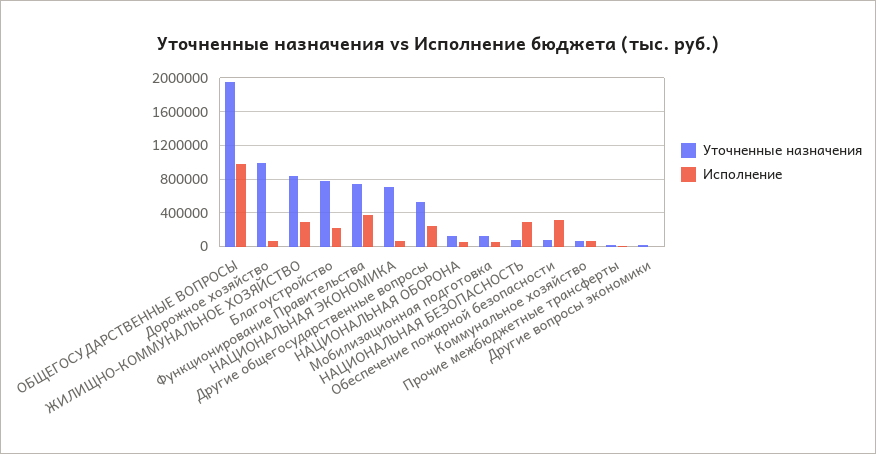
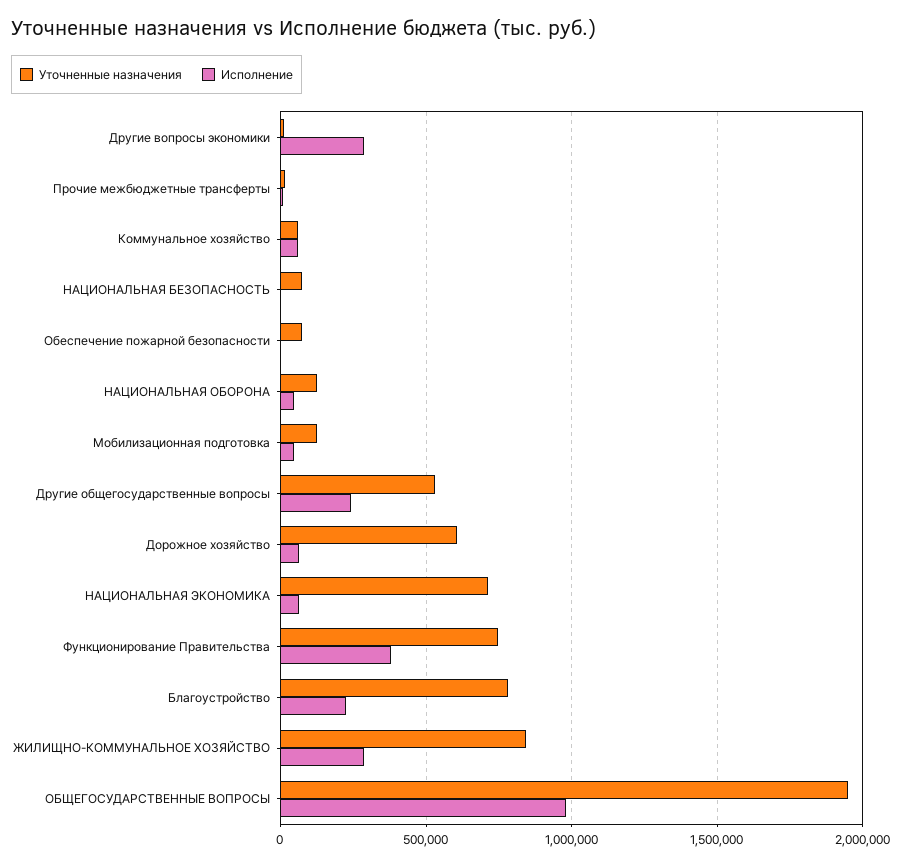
  {
    "Уточненные назначения": {
      "ОБЩЕГОСУДАРСТВЕННЫЕ ВОПРОСЫ": 1950000,
-     "Дорожное хозяйство": 1000000,
+     "Дорожное хозяйство": 600000,
      "ЖИЛИЩНО-КОММУНАЛЬНОЕ ХОЗЯЙСТВО": 850000,
      "Благоустройство": 800000,
      "Функционирование Правительства": 750000,
      "НАЦИОНАЛЬНАЯ ЭКОНОМИКА": 700000,
      "Другие общегосударственные вопросы": 550000,
      "НАЦИОНАЛЬНАЯ ОБОРОНА": 150000,
      "Мобилизационная подготовка": 150000,
      "НАЦИОНАЛЬНАЯ БЕЗОПАСНОСТЬ": 50000,
      "Обеспечение пожарной безопасности": 50000,
      "Коммунальное хозяйство": 50000,
      "Прочие межбюджетные трансферты": 0,
      "Другие вопросы экономики": 0
    },
    "Исполнение": {
      "ОБЩЕГОСУДАРСТВЕННЫЕ ВОПРОСЫ": 1000000,
      "Дорожное хозяйство": 50000,
      "ЖИЛИЩНО-КОММУНАЛЬНОЕ ХОЗЯЙСТВО": 300000,
      "Благоустройство": 200000,
      "Функционирование Правительства": 400000,
      "НАЦИОНАЛЬНАЯ ЭКОНОМИКА": 50000,
      "Другие общегосударственные вопросы": 250000,
      "НАЦИОНАЛЬНАЯ ОБОРОНА": 50000,
      "Мобилизационная подготовка": 50000,
-     "НАЦИОНАЛЬНАЯ БЕЗОПАСНОСТЬ": 300000,
+     "НАЦИОНАЛЬНАЯ БЕЗОПАСНОСТЬ": 0,
-     "Обеспечение пожарной безопасности": 300000,
+     "Обеспечение пожарной безопасности": 0,
      "Коммунальное хозяйство": 50000,
      "Прочие межбюджетные трансферты": 0,
-     "Другие вопросы экономики": 0
+     "Другие вопросы экономики": 300000
    }
  }

